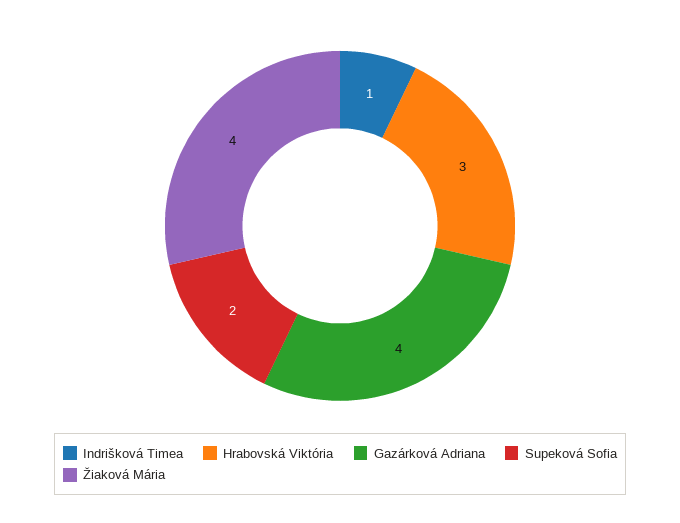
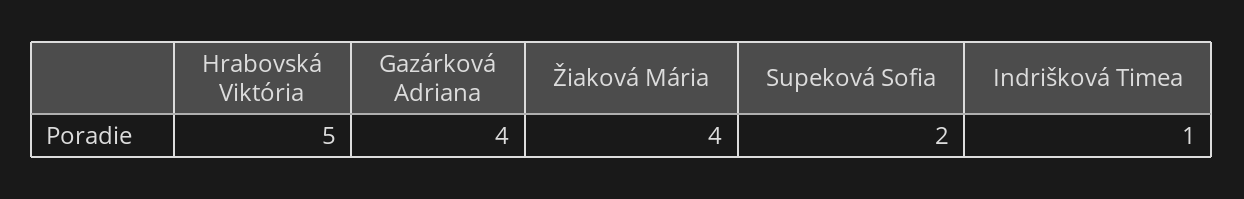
  {
    "Indrišková Timea": 1,
-   "Hrabovská Viktória": 3,
+   "Hrabovská Viktória": 5,
    "Gazárková Adriana": 4,
    "Supeková Sofia": 2,
    "Žiaková Mária": 4
  }

